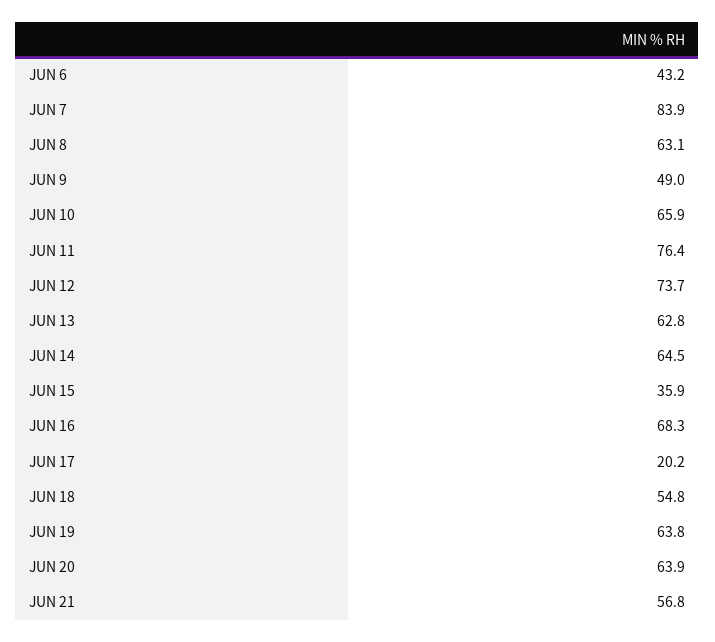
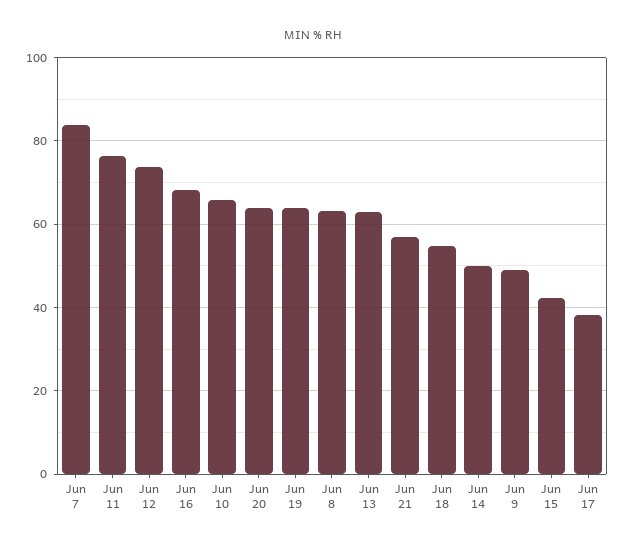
  {
-   "JUN 6": 43.2,
    "JUN 7": 83.9,
    "JUN 8": 63.1,
    "JUN 9": 49,
    "JUN 10": 65.9,
    "JUN 11": 76.4,
    "JUN 12": 73.7,
    "JUN 13": 62.8,
-   "JUN 14": 64.5,
+   "JUN 14": 50,
-   "JUN 15": 35.9,
+   "JUN 15": 42,
    "JUN 16": 68.3,
-   "JUN 17": 20.2,
+   "JUN 17": 38,
    "JUN 18": 54.8,
    "JUN 19": 63.8,
    "JUN 20": 63.9,
    "JUN 21": 56.8
  }

